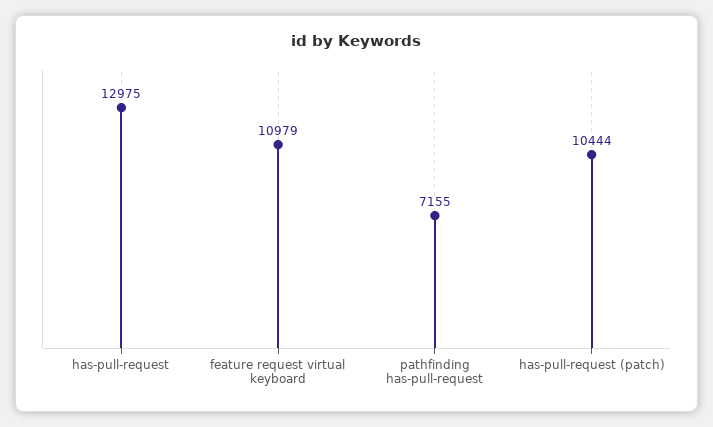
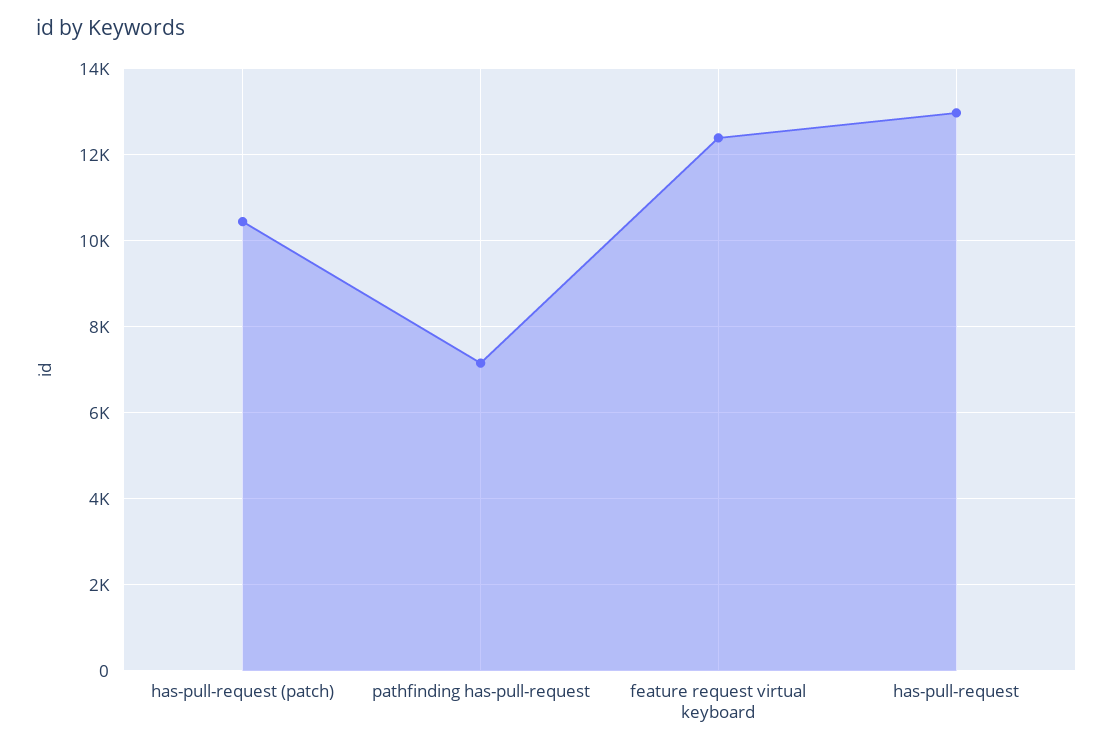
  {
    "has-pull-request": 12975,
-   "feature request virtual keyboard": 10979,
+   "feature request virtual keyboard": 12400,
    "pathfinding has-pull-request": 7155,
    "has-pull-request (patch)": 10444
  }

